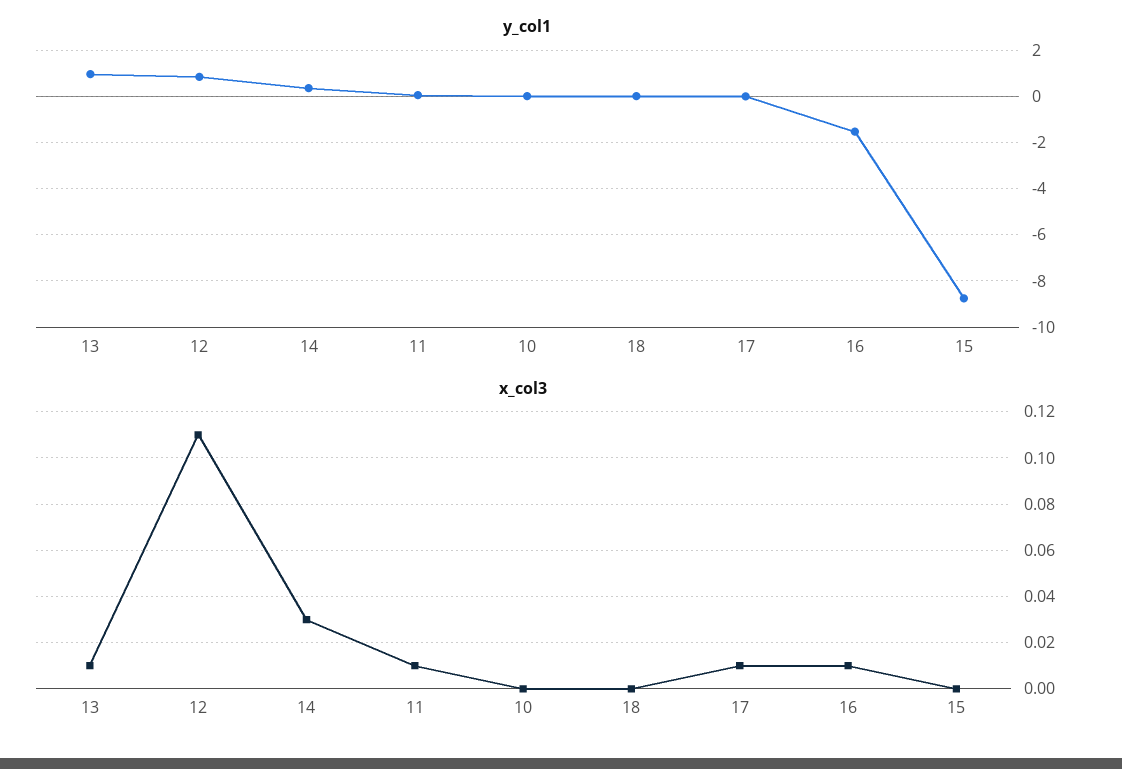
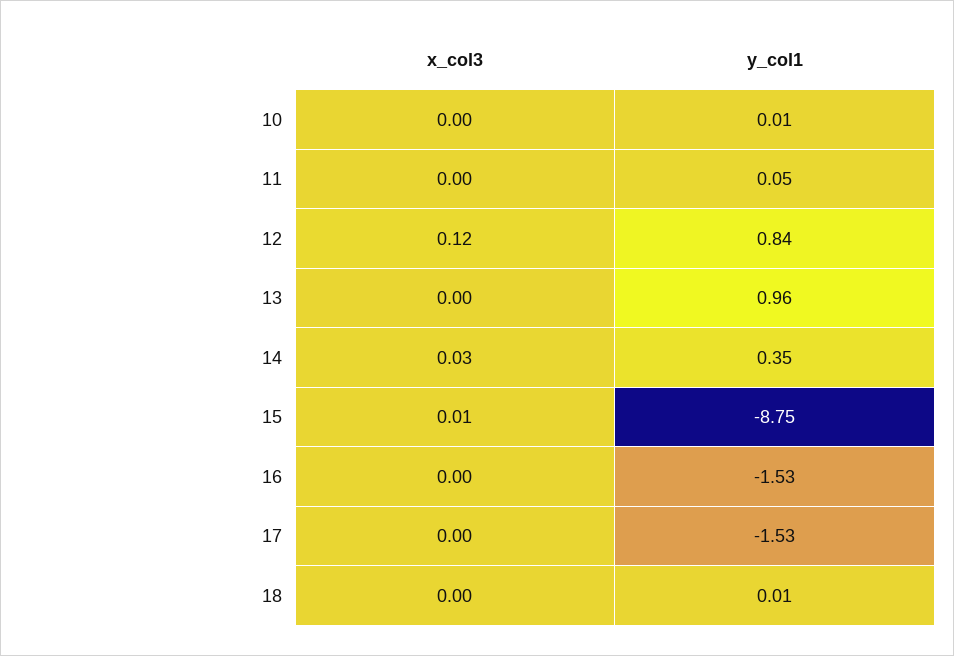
  {
    "y_col1": {
      "13": 0.96,
      "12": 0.84,
      "14": 0.35,
      "11": 0.05,
      "10": 0.01,
      "18": 0.01,
-     "17": 0,
+     "17": -1.53,
      "16": -1.53,
      "15": -8.75
    },
    "x_col3": {
-     "13": 0.01,
+     "13": 0,
-     "12": 0.11,
+     "12": 0.12,
      "14": 0.03,
-     "11": 0.01,
+     "11": 0,
      "10": 0,
      "18": 0,
-     "17": 0.01,
+     "17": 0,
-     "16": 0.01,
+     "16": 0,
-     "15": 0
+     "15": 0.01
    }
  }

